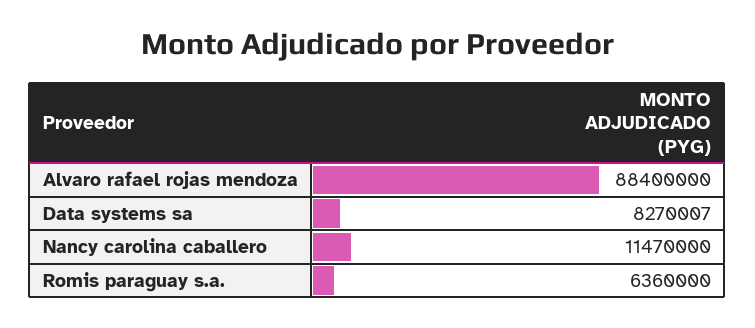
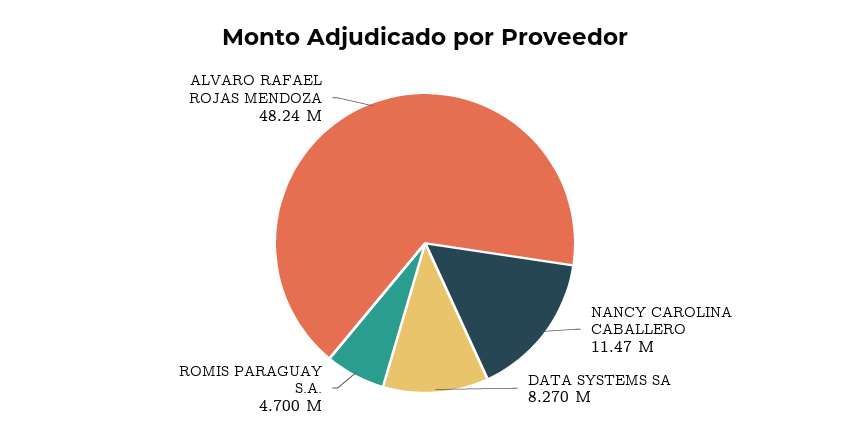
  {
-   "Alvaro rafael rojas mendoza": 88400000,
+   "Alvaro rafael rojas mendoza": 48240000,
    "Data systems sa": 8270007,
    "Nancy carolina caballero": 11470000,
-   "Romis paraguay s.a.": 6360000
+   "Romis paraguay s.a.": 4700000
  }

